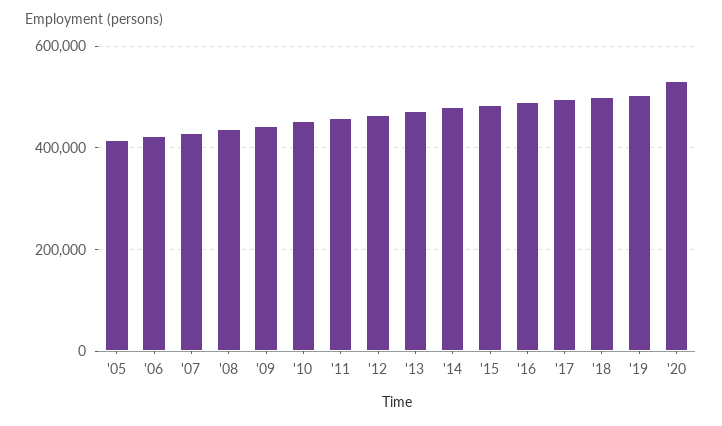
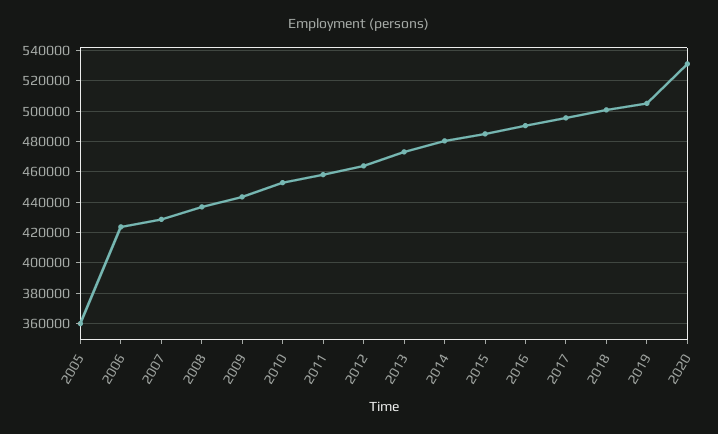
  {
-   "'05": 420000,
+   "'05": 360000,
    "'06": 425000,
    "'07": 430000,
    "'08": 435000,
    "'09": 445000,
    "'10": 455000,
    "'11": 460000,
    "'12": 465000,
    "'13": 475000,
    "'14": 480000,
    "'15": 485000,
    "'16": 490000,
    "'17": 495000,
    "'18": 500000,
    "'19": 505000,
    "'20": 530000
  }

